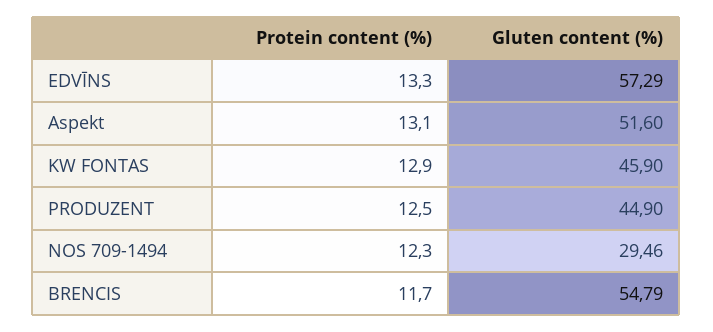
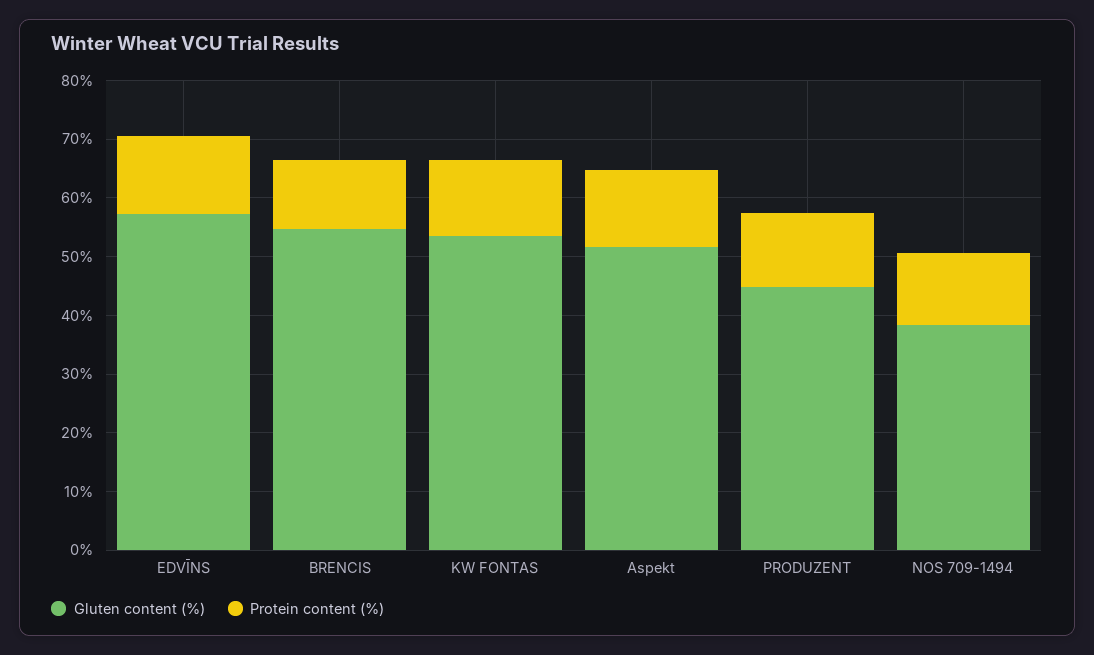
  {
    "Protein content (%)": {
      "EDVĪNS": 13.3,
      "Aspekt": 13.1,
      "KW FONTAS": 12.9,
      "PRODUZENT": 12.5,
      "NOS 709-1494": 12.3,
      "BRENCIS": 11.7
    },
    "Gluten content (%)": {
      "EDVĪNS": 57.29,
      "Aspekt": 51.6,
-     "KW FONTAS": 45.9,
+     "KW FONTAS": 54,
      "PRODUZENT": 44.9,
-     "NOS 709-1494": 29.46,
+     "NOS 709-1494": 38,
      "BRENCIS": 54.79
    }
  }

